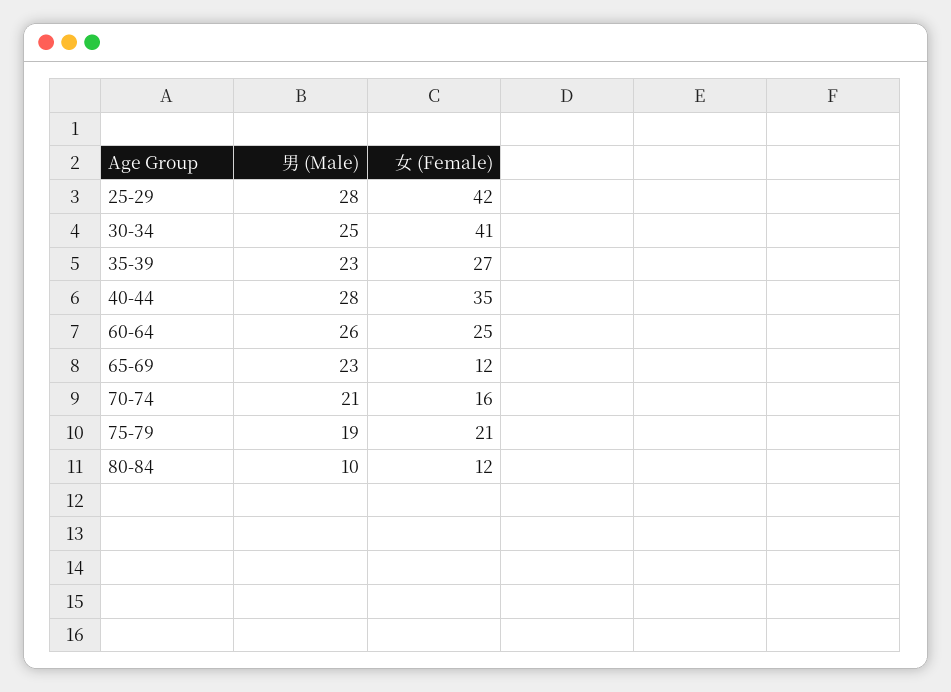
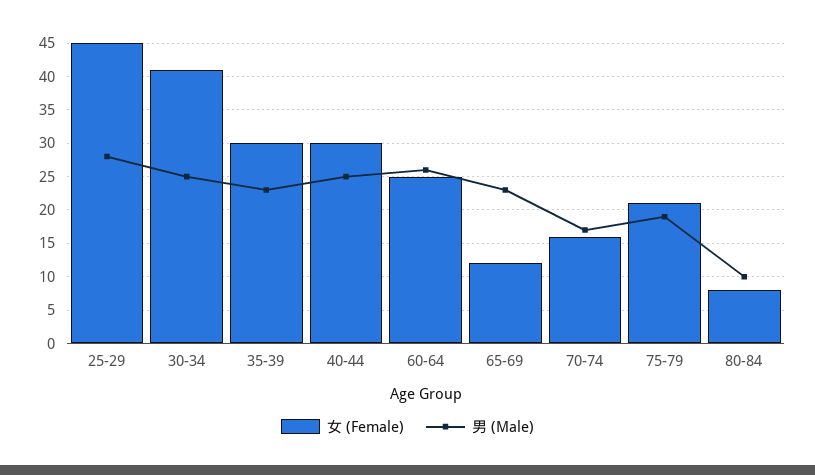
  {
    "男 (Male)": {
      "25-29": 28,
      "30-34": 25,
      "35-39": 23,
-     "40-44": 28,
+     "40-44": 25,
      "60-64": 26,
      "65-69": 23,
-     "70-74": 21,
+     "70-74": 17,
      "75-79": 19,
      "80-84": 10
    },
    "女 (Female)": {
-     "25-29": 42,
+     "25-29": 45,
      "30-34": 41,
-     "35-39": 27,
+     "35-39": 30,
-     "40-44": 35,
+     "40-44": 30,
      "60-64": 25,
      "65-69": 12,
      "70-74": 16,
      "75-79": 21,
-     "80-84": 12
+     "80-84": 8
    }
  }

